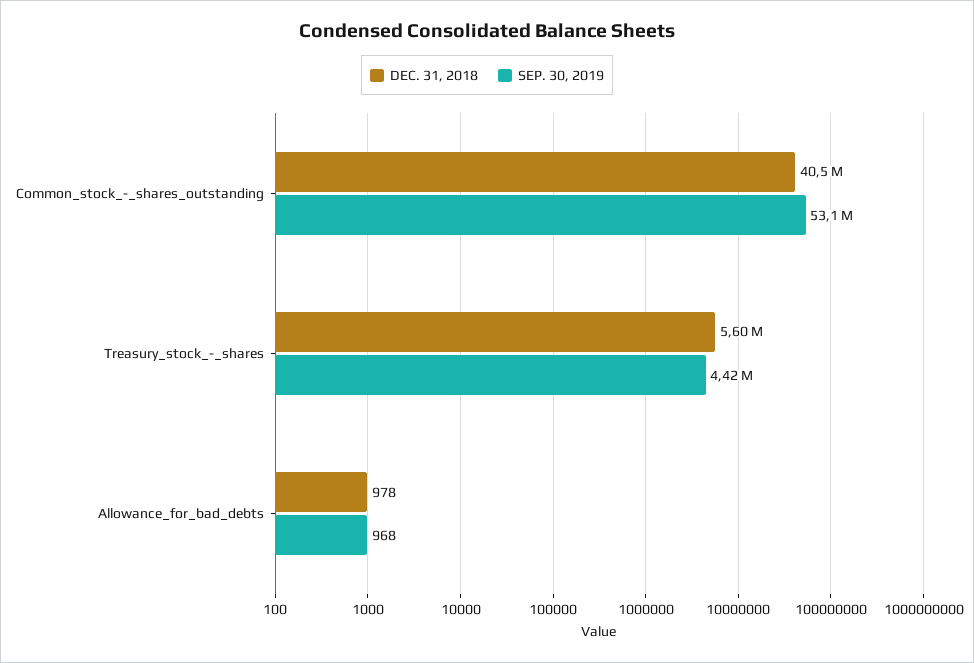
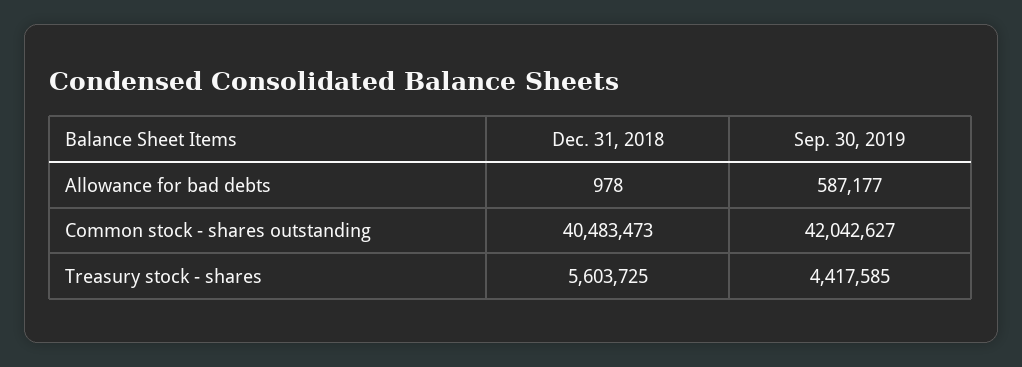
  {
    "DEC. 31, 2018": {
      "Common_stock_-_shares_outstanding": 40483473,
      "Treasury_stock_-_shares": 5603725,
      "Allowance_for_bad_debts": 978
    },
    "SEP. 30, 2019": {
-     "Common_stock_-_shares_outstanding": 53100000,
+     "Common_stock_-_shares_outstanding": 42042627,
      "Treasury_stock_-_shares": 4417585,
-     "Allowance_for_bad_debts": 968
+     "Allowance_for_bad_debts": 587177
    }
  }

